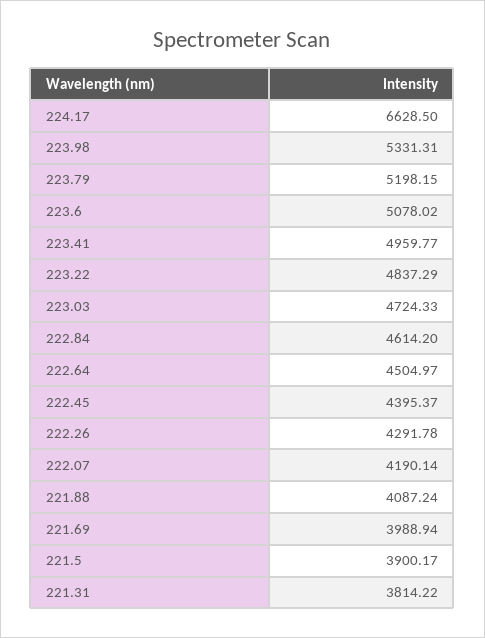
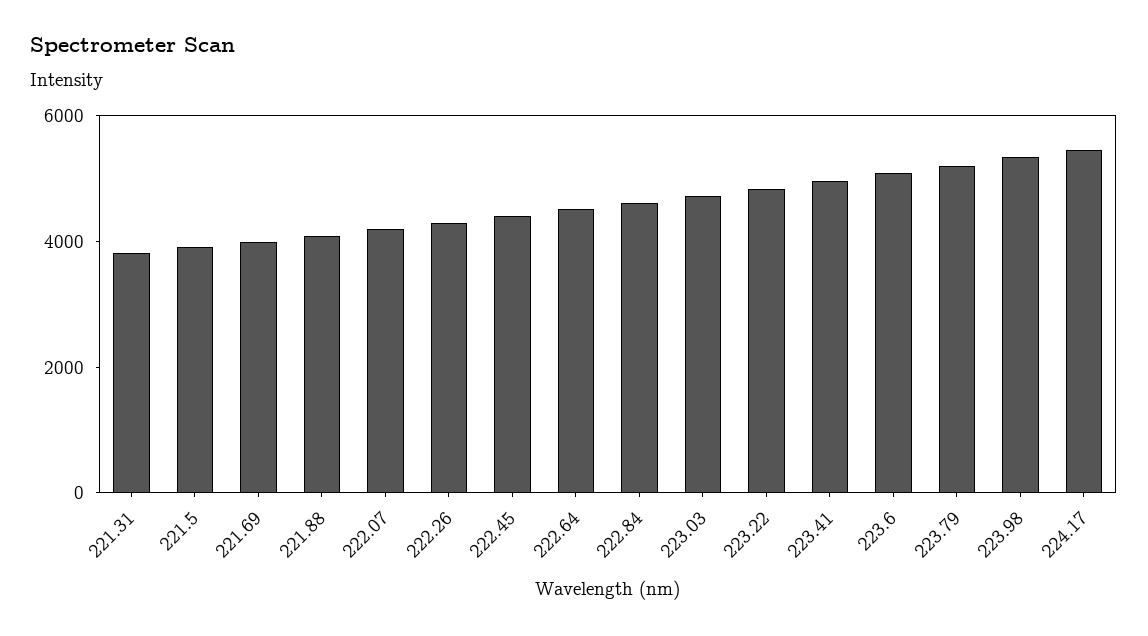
  {
-   "224.17": 6628.5,
+   "224.17": 5500,
    "223.98": 5331.31,
    "223.79": 5198.15,
    "223.6": 5078.02,
    "223.41": 4959.77,
    "223.22": 4837.29,
    "223.03": 4724.33,
    "222.84": 4614.2,
    "222.64": 4504.97,
    "222.45": 4395.37,
    "222.26": 4291.78,
    "222.07": 4190.14,
    "221.88": 4087.24,
    "221.69": 3988.94,
    "221.5": 3900.17,
    "221.31": 3814.22
  }

